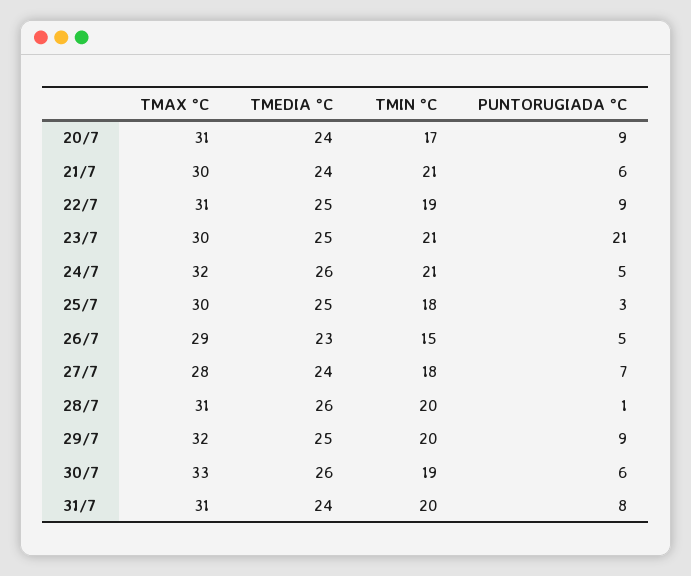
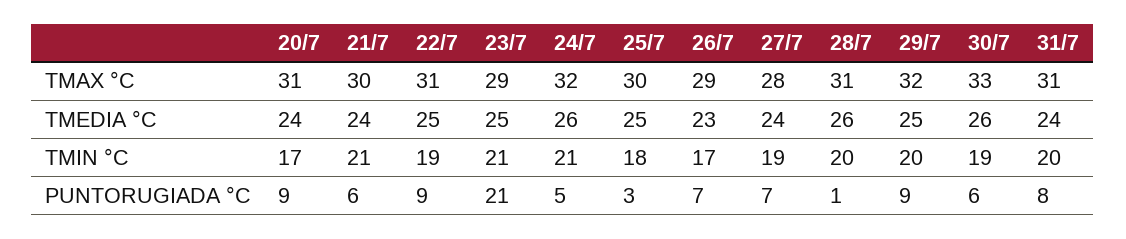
  {
    "TMAX °C": {
      "20/7": 31,
      "21/7": 30,
      "22/7": 31,
-     "23/7": 30,
+     "23/7": 29,
      "24/7": 32,
      "25/7": 30,
      "26/7": 29,
      "27/7": 28,
      "28/7": 31,
      "29/7": 32,
      "30/7": 33,
      "31/7": 31
    },
    "TMEDIA °C": {
      "20/7": 24,
      "21/7": 24,
      "22/7": 25,
      "23/7": 25,
      "24/7": 26,
      "25/7": 25,
      "26/7": 23,
      "27/7": 24,
      "28/7": 26,
      "29/7": 25,
      "30/7": 26,
      "31/7": 24
    },
    "TMIN °C": {
      "20/7": 17,
      "21/7": 21,
      "22/7": 19,
      "23/7": 21,
      "24/7": 21,
      "25/7": 18,
-     "26/7": 15,
+     "26/7": 17,
-     "27/7": 18,
+     "27/7": 19,
      "28/7": 20,
      "29/7": 20,
      "30/7": 19,
      "31/7": 20
    },
    "PUNTORUGIADA °C": {
      "20/7": 9,
      "21/7": 6,
      "22/7": 9,
      "23/7": 21,
      "24/7": 5,
      "25/7": 3,
-     "26/7": 5,
+     "26/7": 7,
      "27/7": 7,
      "28/7": 1,
      "29/7": 9,
      "30/7": 6,
      "31/7": 8
    }
  }

